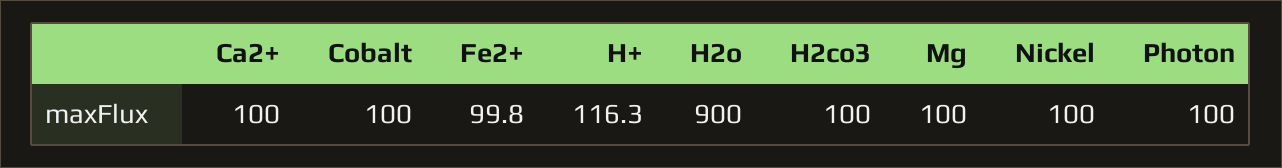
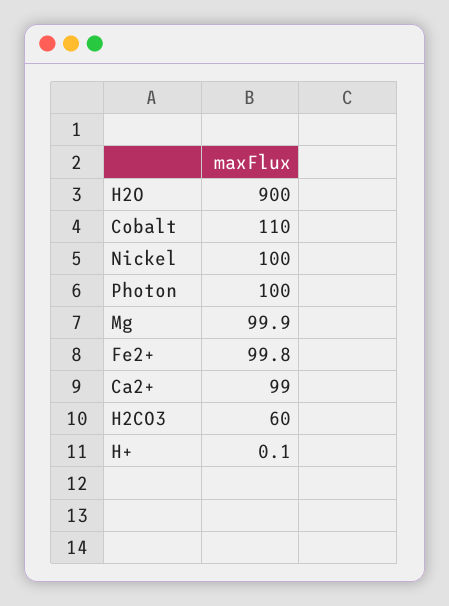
  {
-   "Ca2+": 100,
+   "Ca2+": 99,
-   "Cobalt": 100,
+   "Cobalt": 110,
    "Fe2+": 99.8,
-   "H+": 116.3,
+   "H+": 0.1,
    "H2o": 900,
-   "H2co3": 100,
+   "H2co3": 60,
-   "Mg": 100,
+   "Mg": 99.9,
    "Nickel": 100,
    "Photon": 100
  }

